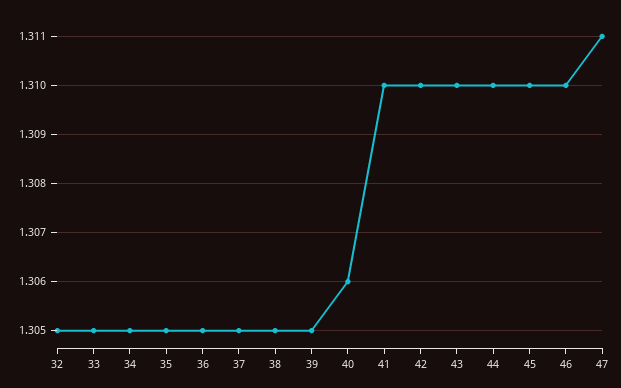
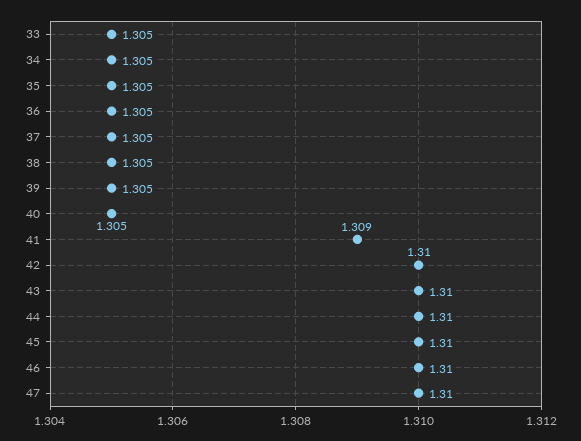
  {
-   "32": 1.305,
    "33": 1.305,
    "34": 1.305,
    "35": 1.305,
    "36": 1.305,
    "37": 1.305,
    "38": 1.305,
    "39": 1.305,
-   "40": 1.306,
+   "40": 1.305,
-   "41": 1.31,
+   "41": 1.309,
    "42": 1.31,
    "43": 1.31,
    "44": 1.31,
    "45": 1.31,
    "46": 1.31,
-   "47": 1.311
+   "47": 1.31
  }

